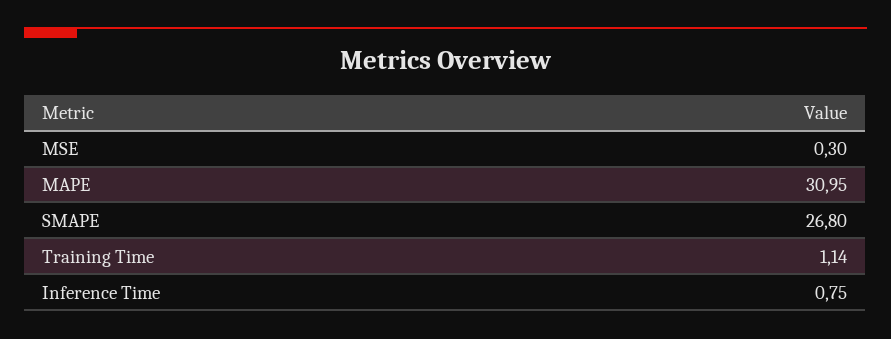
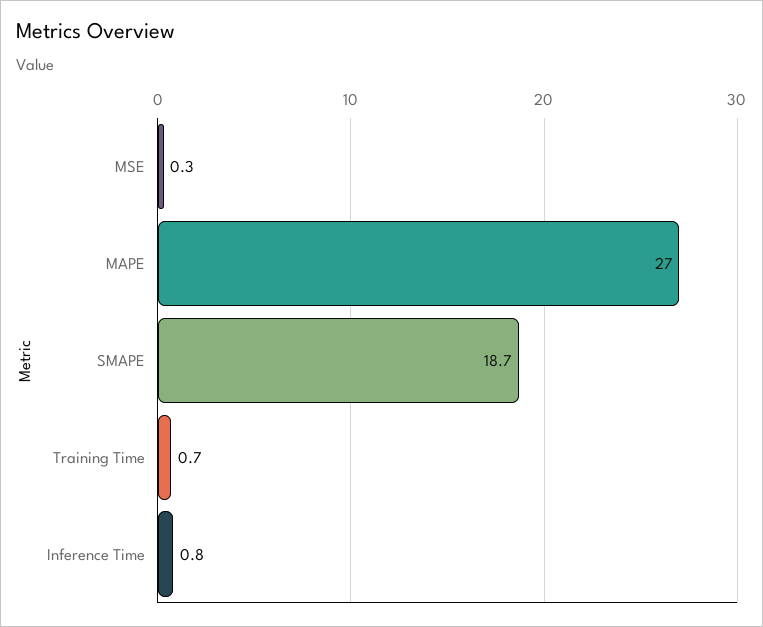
  {
    "MSE": 0.3,
-   "MAPE": 30.95,
+   "MAPE": 27,
-   "SMAPE": 26.8,
+   "SMAPE": 18.7,
-   "Training Time": 1.14,
+   "Training Time": 0.7,
    "Inference Time": 0.75
  }

